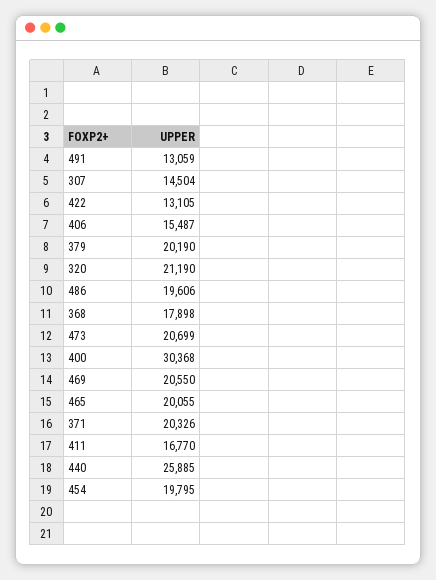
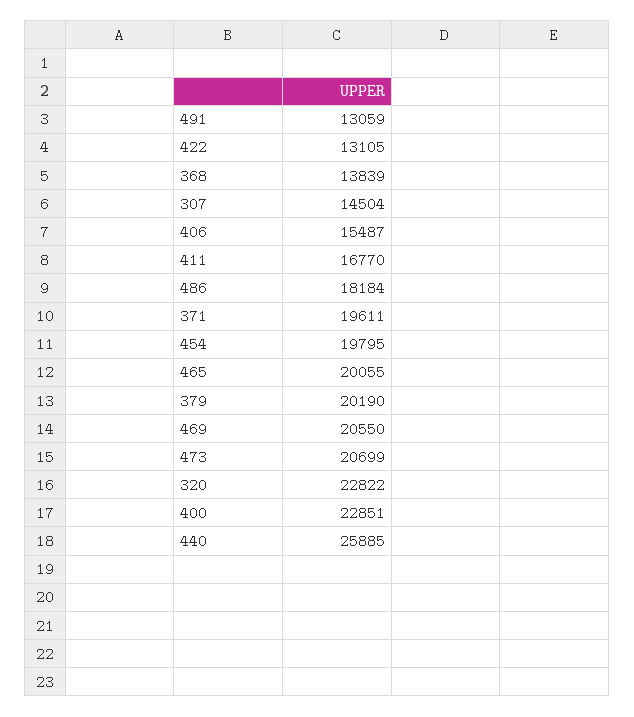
  {
    "491": 13059,
    "307": 14504,
    "422": 13105,
    "406": 15487,
    "379": 20190,
-   "320": 21190,
+   "320": 22822,
-   "486": 19606,
+   "486": 18184,
-   "368": 17898,
+   "368": 13839,
    "473": 20699,
-   "400": 30368,
+   "400": 22851,
    "469": 20550,
    "465": 20055,
-   "371": 20326,
+   "371": 19611,
    "411": 16770,
    "440": 25885,
    "454": 19795
  }

